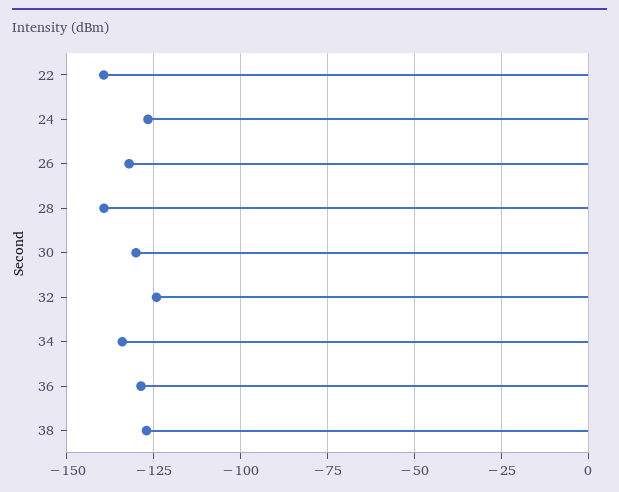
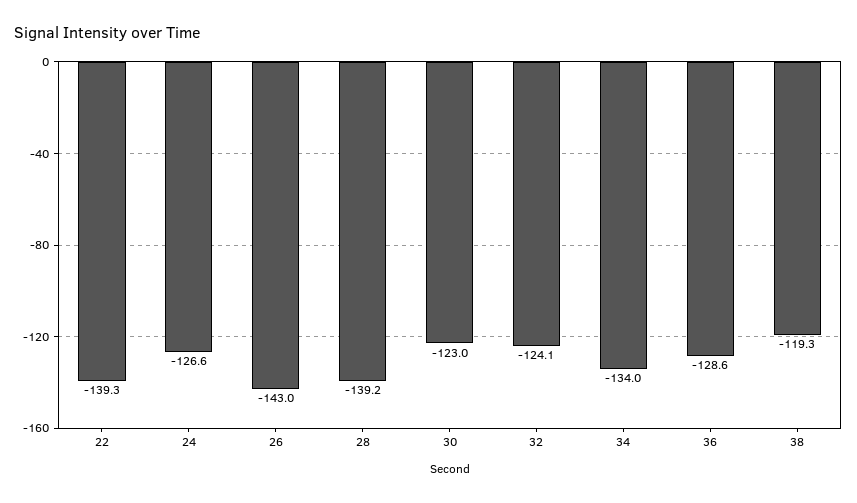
  {
    "22": -139.3,
    "24": -126.6,
-   "26": -132.5,
+   "26": -143,
    "28": -139.2,
-   "30": -130,
+   "30": -123,
    "32": -124.1,
    "34": -134,
    "36": -128.6,
-   "38": -127.5
+   "38": -119.3
  }

